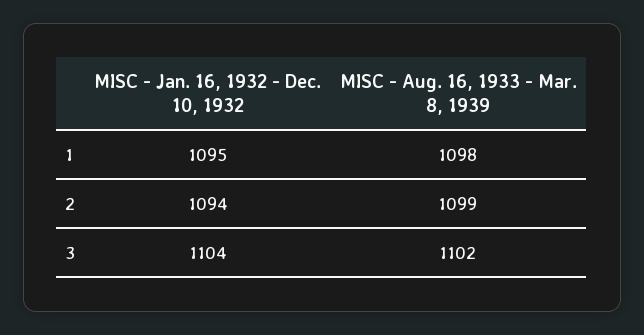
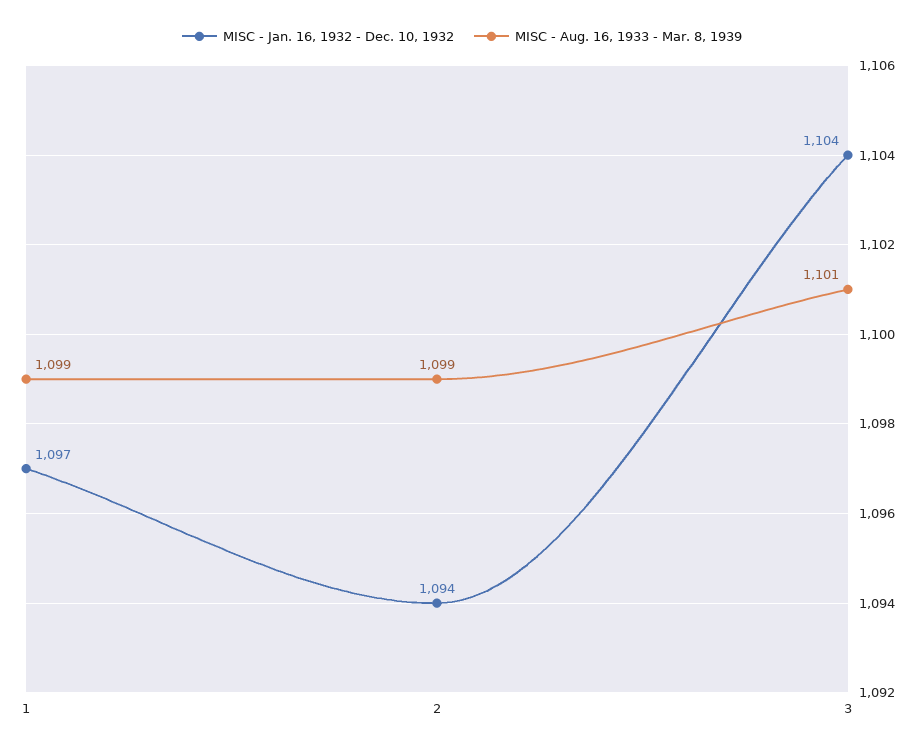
  {
    "MISC - Jan. 16, 1932 - Dec. 10, 1932": {
-     "1": 1095,
+     "1": 1097,
      "2": 1094,
      "3": 1104
    },
    "MISC - Aug. 16, 1933 - Mar. 8, 1939": {
-     "1": 1098,
+     "1": 1099,
      "2": 1099,
-     "3": 1102
+     "3": 1101
    }
  }

